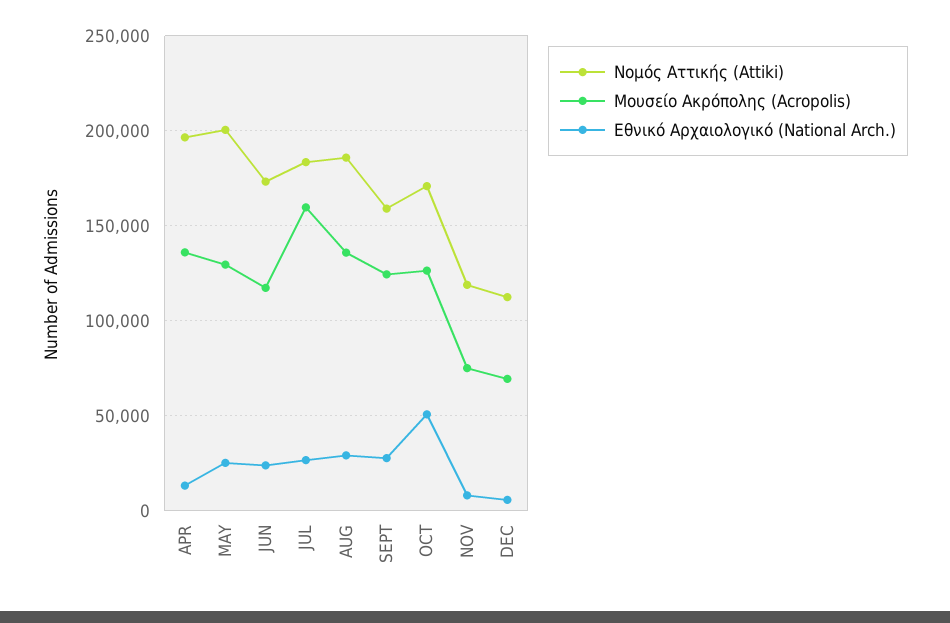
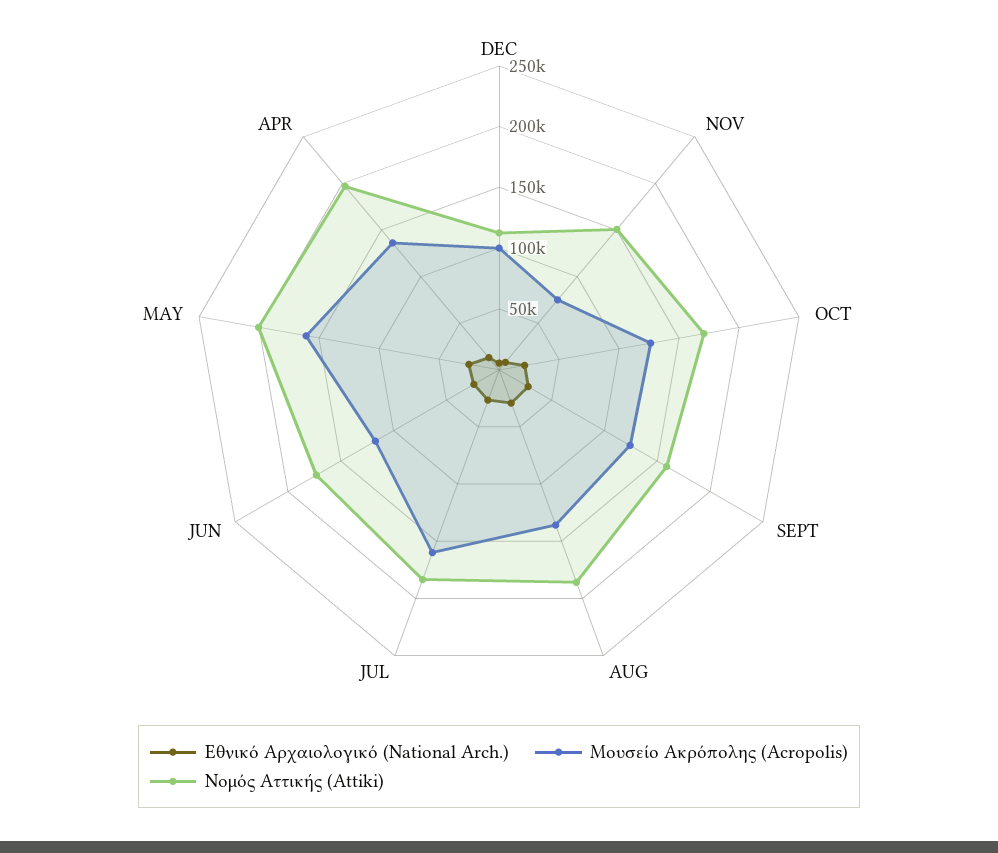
  {
    "Νομός Αττικής (Attiki)": {
      "APR": 195000,
      "MAY": 200000,
      "JUN": 175000,
      "JUL": 185000,
      "AUG": 185000,
      "SEPT": 160000,
      "OCT": 170000,
-     "NOV": 120000,
+     "NOV": 150000,
      "DEC": 110000
    },
    "Μουσείο Ακρόπολης (Acropolis)": {
      "APR": 135000,
-     "MAY": 130000,
+     "MAY": 160000,
      "JUN": 115000,
      "JUL": 160000,
      "AUG": 135000,
      "SEPT": 125000,
      "OCT": 125000,
      "NOV": 75000,
-     "DEC": 70000
+     "DEC": 100000
    },
    "Εθνικό Αρχαιολογικό (National Arch.)": {
      "APR": 15000,
      "MAY": 25000,
      "JUN": 25000,
      "JUL": 25000,
      "AUG": 30000,
      "SEPT": 30000,
-     "OCT": 50000,
+     "OCT": 20000,
      "NOV": 10000,
      "DEC": 5000
    }
  }

